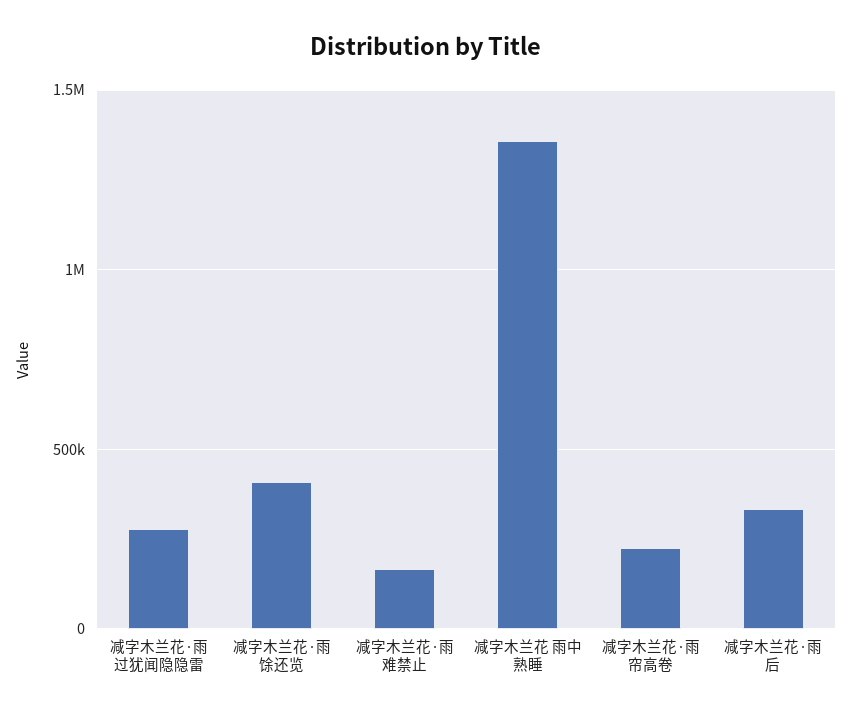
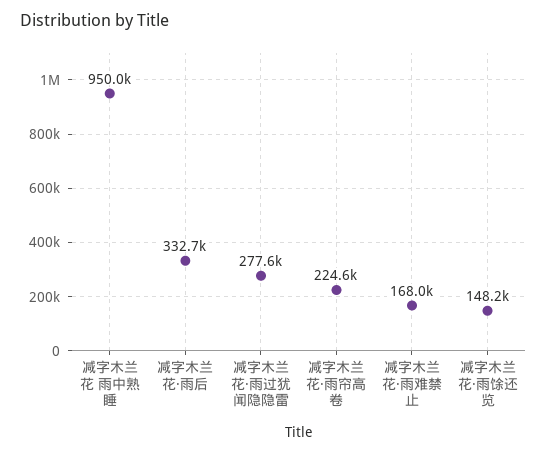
  {
    "减字木兰花·雨过犹闻隐隐雷": 277600,
-   "减字木兰花·雨馀还览": 400000,
+   "减字木兰花·雨馀还览": 148200,
    "减字木兰花·雨难禁止": 168000,
-   "减字木兰花 雨中熟睡": 1350000,
+   "减字木兰花 雨中熟睡": 950000,
    "减字木兰花·雨帘高卷": 224600,
    "减字木兰花·雨后": 332700
  }

